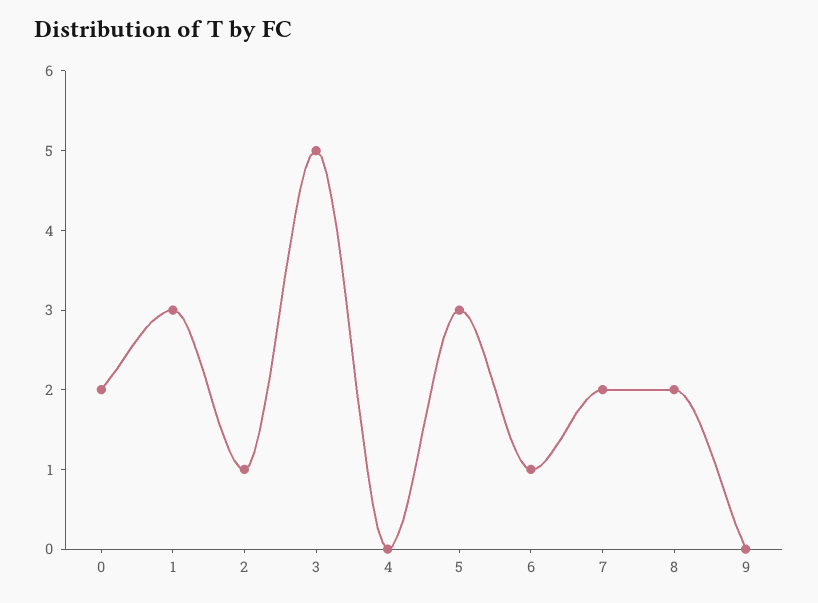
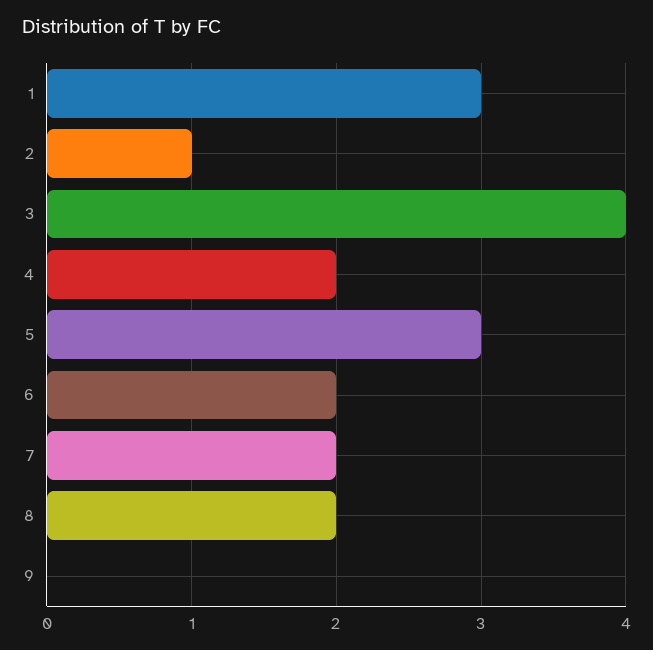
  {
-   "0": 2,
    "1": 3,
    "2": 1,
-   "3": 5,
+   "3": 4,
-   "4": 0,
+   "4": 2,
    "5": 3,
-   "6": 1,
+   "6": 2,
    "7": 2,
    "8": 2,
    "9": 0
  }

